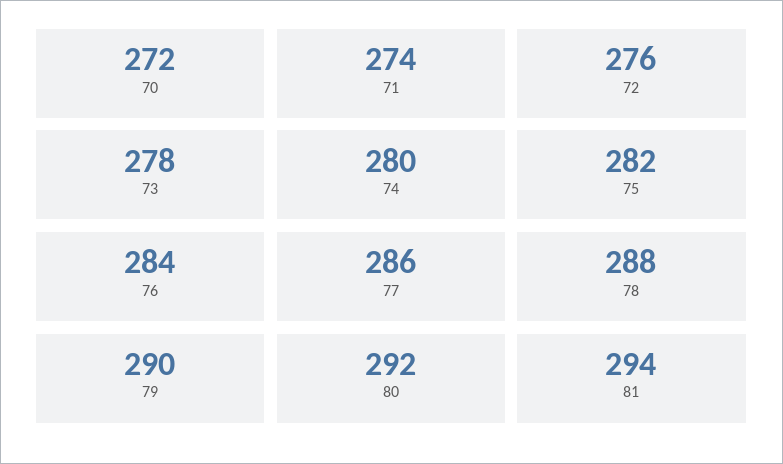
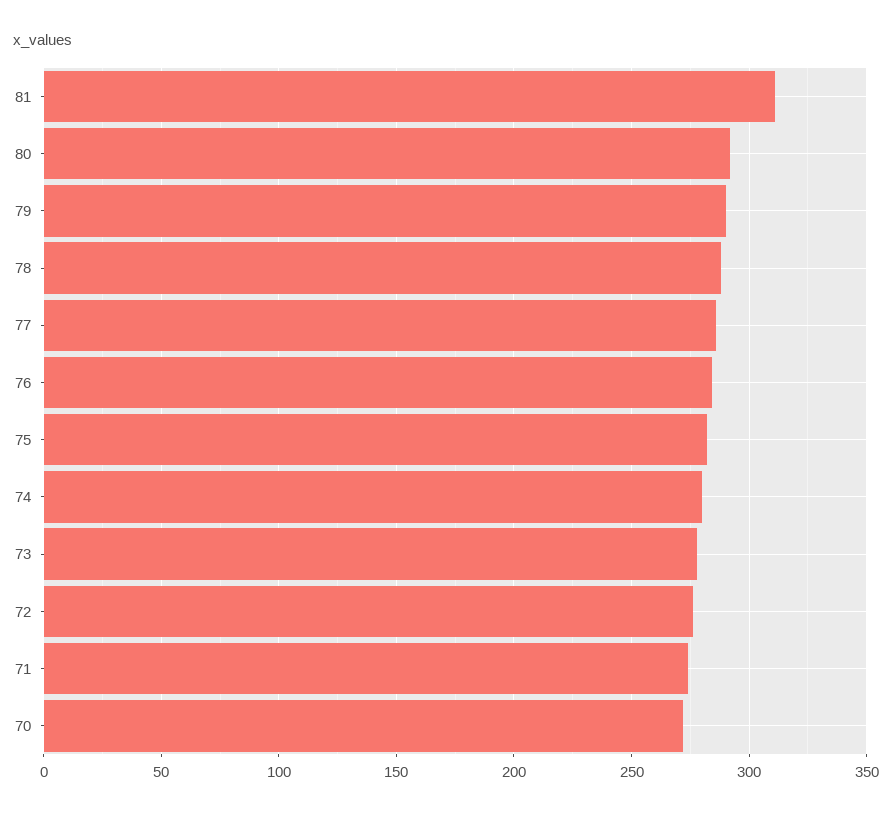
  {
    "70": 272,
    "71": 274,
    "72": 276,
    "73": 278,
    "74": 280,
    "75": 282,
    "76": 284,
    "77": 286,
    "78": 288,
    "79": 290,
    "80": 292,
-   "81": 294
+   "81": 310
  }

